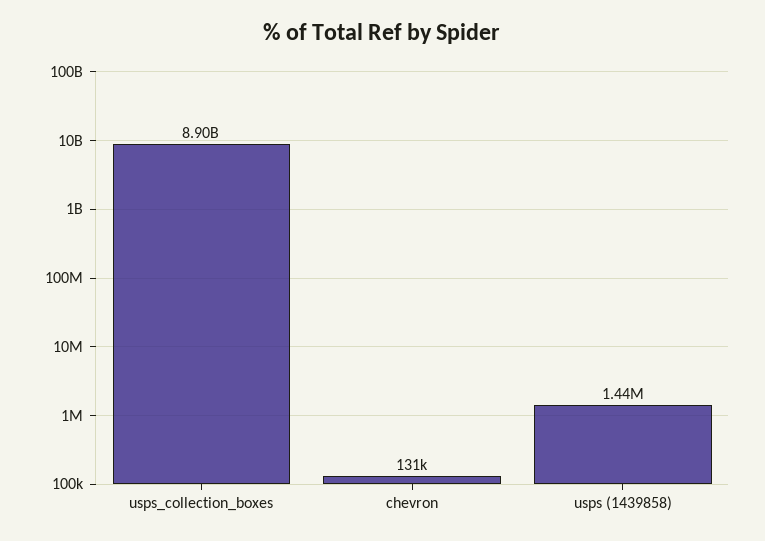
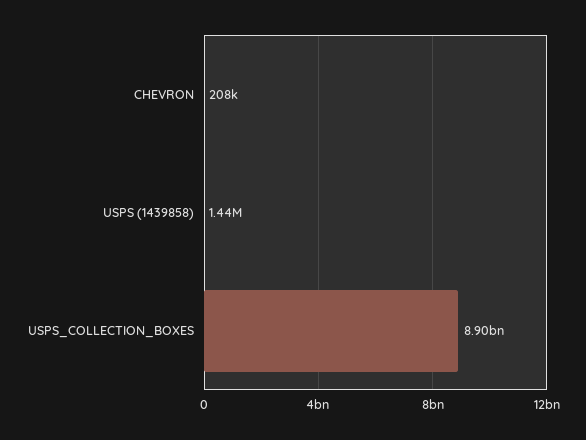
  {
    "usps_collection_boxes": 8900000000,
-   "chevron": 131000,
+   "chevron": 208000,
    "usps (1439858)": 1440000
  }

